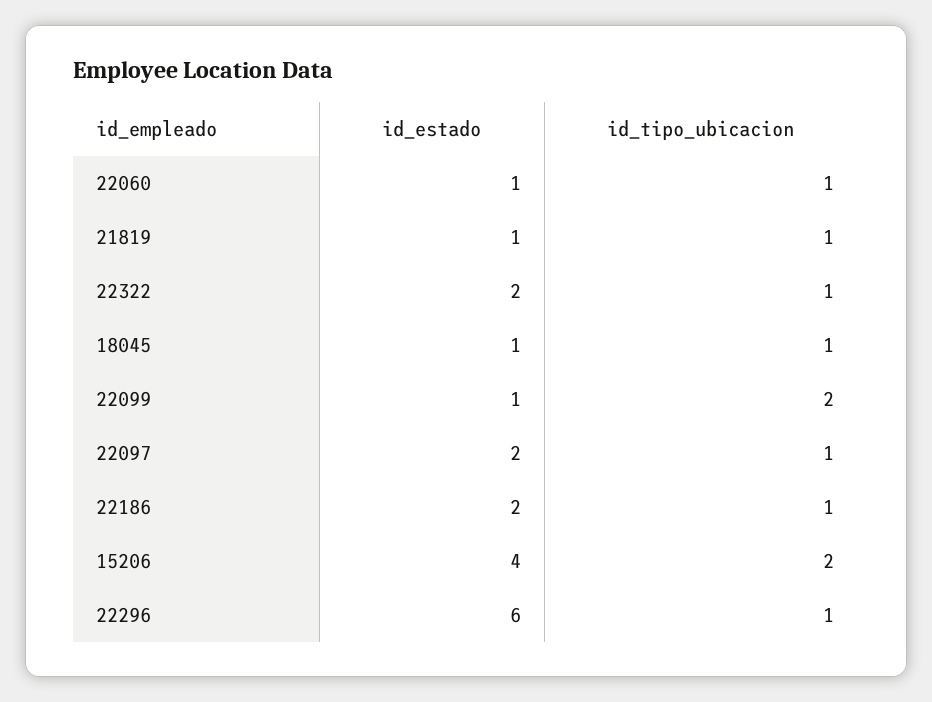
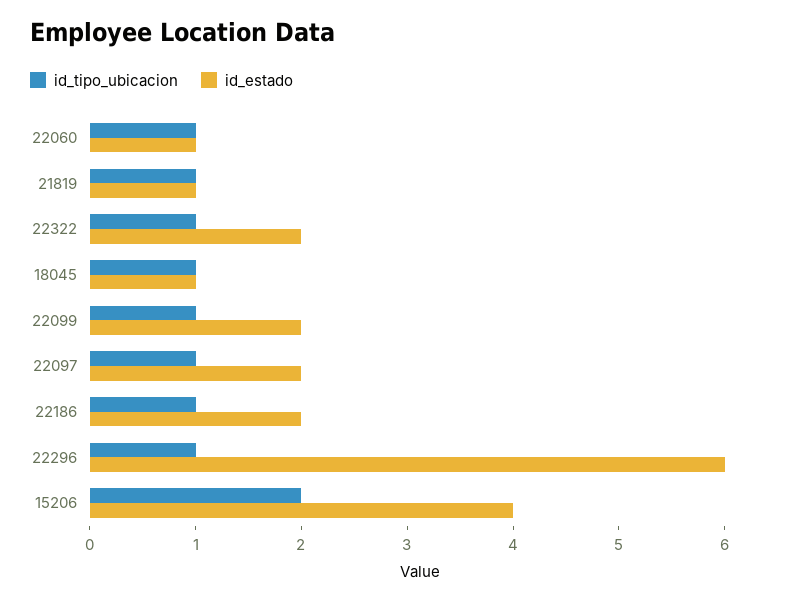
  {
    "id_estado": {
      "22060": 1,
      "21819": 1,
      "22322": 2,
      "18045": 1,
-     "22099": 1,
+     "22099": 2,
      "22097": 2,
      "22186": 2,
      "15206": 4,
      "22296": 6
    },
    "id_tipo_ubicacion": {
      "22060": 1,
      "21819": 1,
      "22322": 1,
      "18045": 1,
-     "22099": 2,
+     "22099": 1,
      "22097": 1,
      "22186": 1,
      "15206": 2,
      "22296": 1
    }
  }

